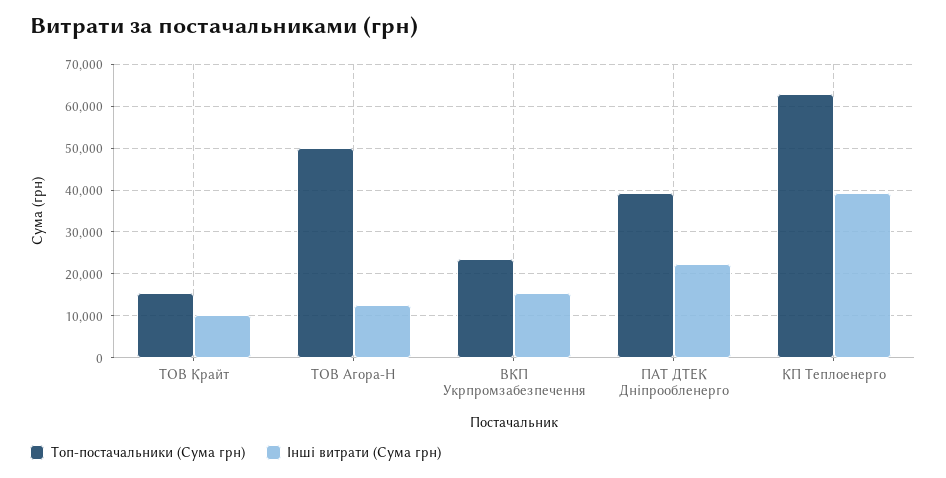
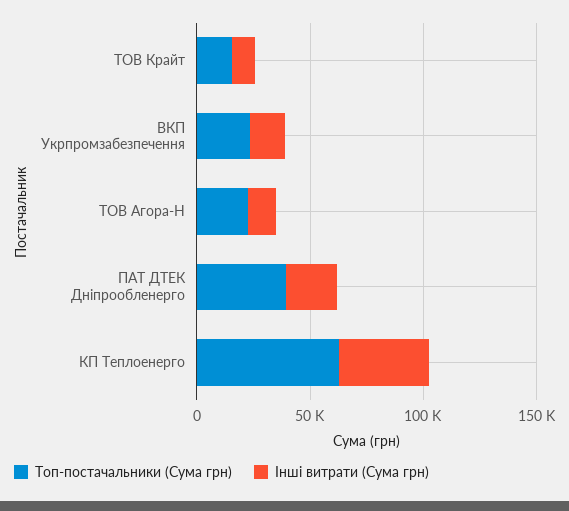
  {
    "Топ-постачальники (Сума грн)": {
      "ТОВ Крайт": 16000,
-     "ТОВ Агора-Н": 50000,
+     "ТОВ Агора-Н": 20000,
      "ВКП Укрпромзабезпечення": 24000,
      "ПАТ ДТЕК Дніпрообленерго": 40000,
      "КП Теплоенерго": 62000
    },
    "Інші витрати (Сума грн)": {
      "ТОВ Крайт": 10000,
      "ТОВ Агора-Н": 12000,
      "ВКП Укрпромзабезпечення": 16000,
      "ПАТ ДТЕК Дніпрообленерго": 22000,
      "КП Теплоенерго": 40000
    }
  }

